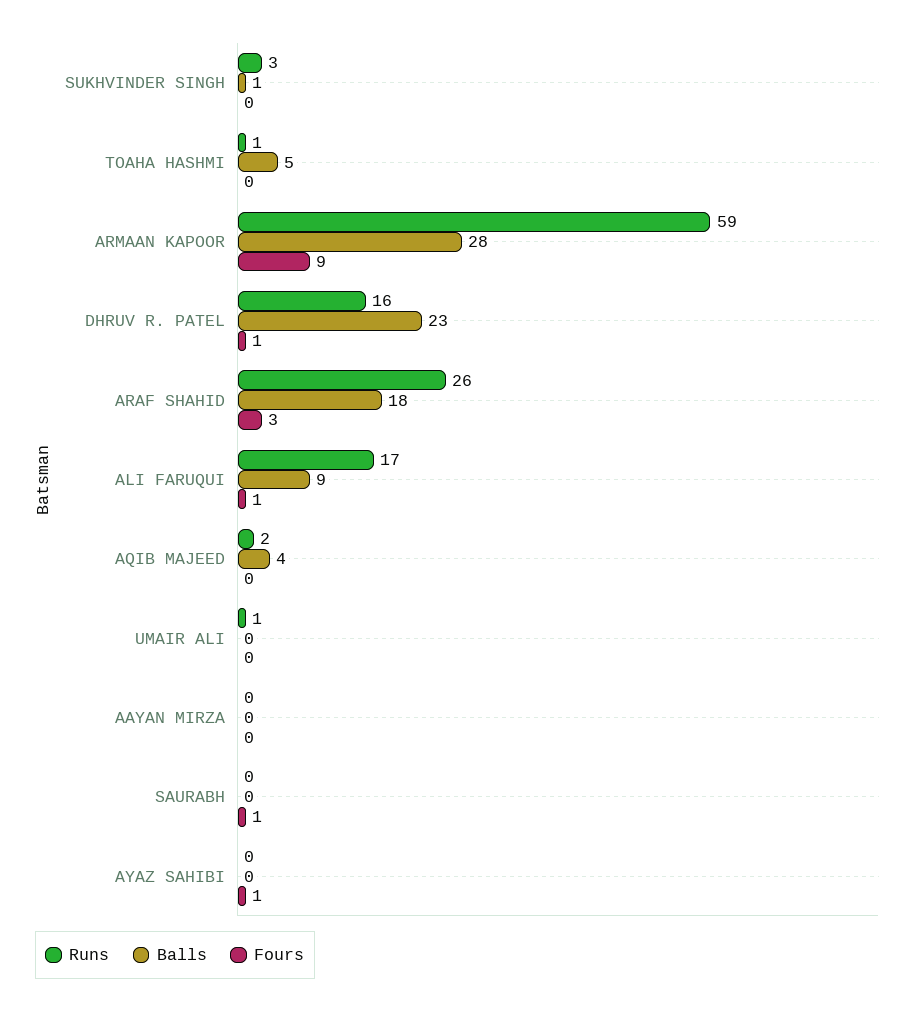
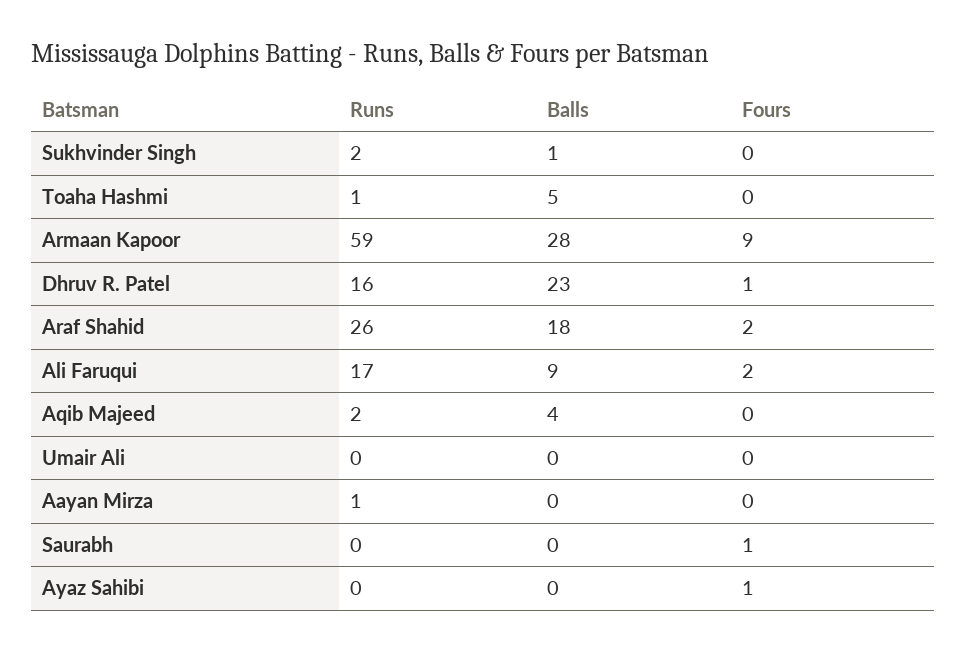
  {
    "Runs": {
-     "SUKHVINDER SINGH": 3,
+     "SUKHVINDER SINGH": 2,
      "TOAHA HASHMI": 1,
      "ARMAAN KAPOOR": 59,
      "DHRUV R. PATEL": 16,
      "ARAF SHAHID": 26,
      "ALI FARUQUI": 17,
      "AQIB MAJEED": 2,
-     "UMAIR ALI": 1,
+     "UMAIR ALI": 0,
-     "AAYAN MIRZA": 0,
+     "AAYAN MIRZA": 1,
      "SAURABH": 0,
      "AYAZ SAHIBI": 0
    },
    "Balls": {
      "SUKHVINDER SINGH": 1,
      "TOAHA HASHMI": 5,
      "ARMAAN KAPOOR": 28,
      "DHRUV R. PATEL": 23,
      "ARAF SHAHID": 18,
      "ALI FARUQUI": 9,
      "AQIB MAJEED": 4,
      "UMAIR ALI": 0,
      "AAYAN MIRZA": 0,
      "SAURABH": 0,
      "AYAZ SAHIBI": 0
    },
    "Fours": {
      "SUKHVINDER SINGH": 0,
      "TOAHA HASHMI": 0,
      "ARMAAN KAPOOR": 9,
      "DHRUV R. PATEL": 1,
-     "ARAF SHAHID": 3,
+     "ARAF SHAHID": 2,
-     "ALI FARUQUI": 1,
+     "ALI FARUQUI": 2,
      "AQIB MAJEED": 0,
      "UMAIR ALI": 0,
      "AAYAN MIRZA": 0,
      "SAURABH": 1,
      "AYAZ SAHIBI": 1
    }
  }

